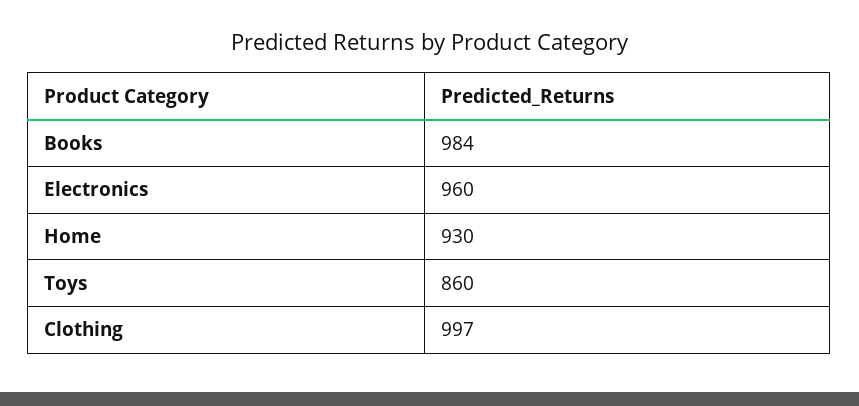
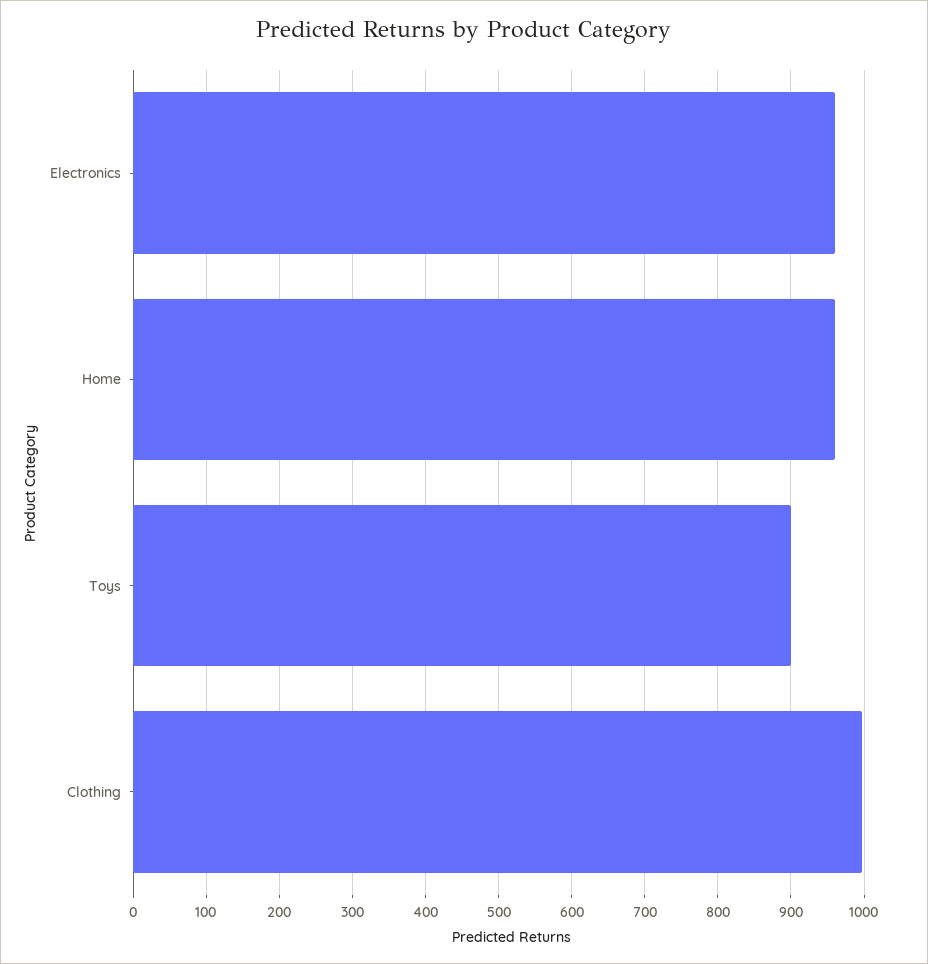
  {
-   "Books": 984,
    "Electronics": 960,
-   "Home": 930,
+   "Home": 960,
-   "Toys": 860,
+   "Toys": 900,
    "Clothing": 997
  }

